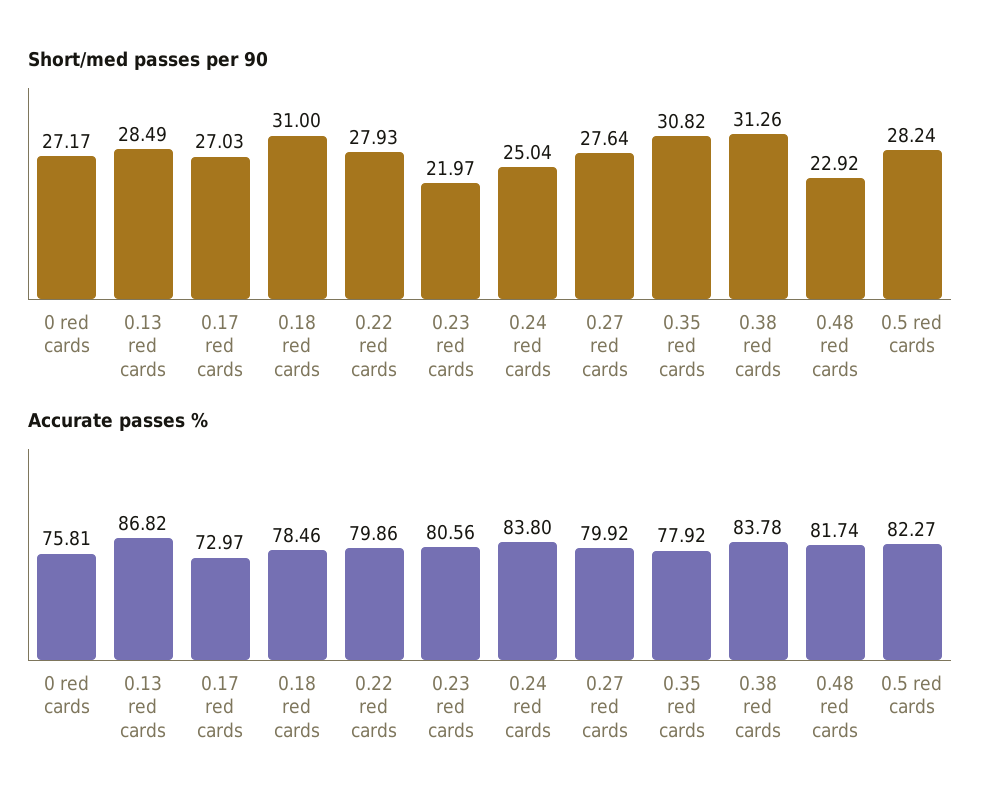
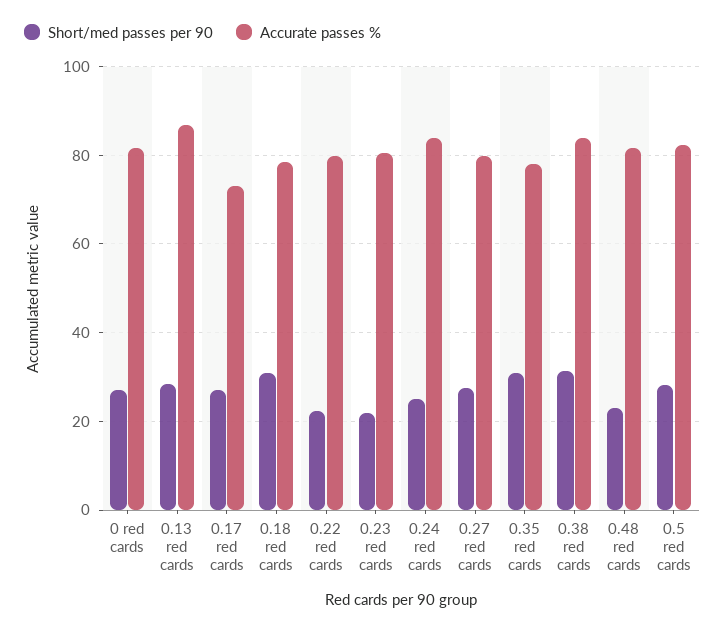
  {
    "Short/med passes per 90": {
      "0 red cards": 27.17,
      "0.13 red cards": 28.49,
      "0.17 red cards": 27.03,
      "0.18 red cards": 31,
-     "0.22 red cards": 27.93,
+     "0.22 red cards": 22,
      "0.23 red cards": 21.97,
      "0.24 red cards": 25.04,
      "0.27 red cards": 27.64,
      "0.35 red cards": 30.82,
      "0.38 red cards": 31.26,
      "0.48 red cards": 22.92,
      "0.5 red cards": 28.24
    },
    "Accurate passes %": {
-     "0 red cards": 75.81,
+     "0 red cards": 82,
      "0.13 red cards": 86.82,
      "0.17 red cards": 72.97,
      "0.18 red cards": 78.46,
      "0.22 red cards": 79.86,
      "0.23 red cards": 80.56,
      "0.24 red cards": 83.8,
      "0.27 red cards": 79.92,
      "0.35 red cards": 77.92,
      "0.38 red cards": 83.78,
      "0.48 red cards": 81.74,
      "0.5 red cards": 82.27
    }
  }

